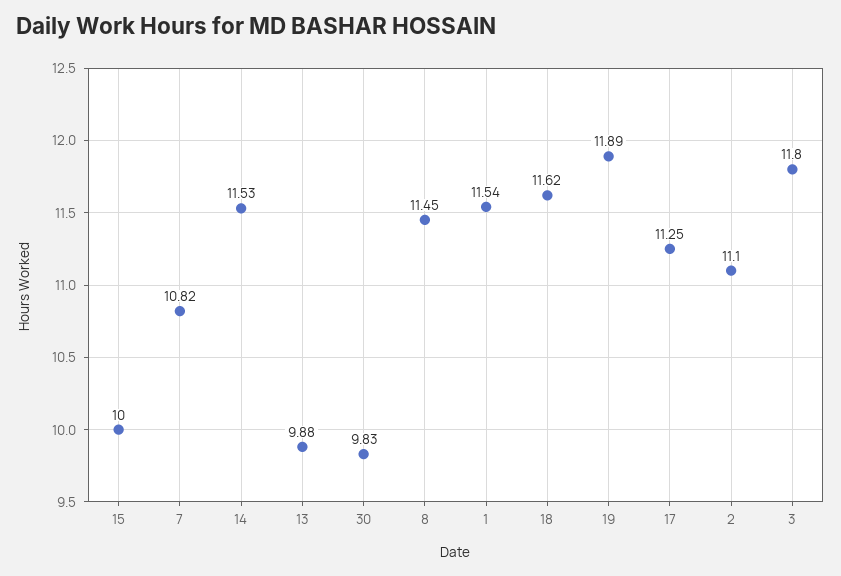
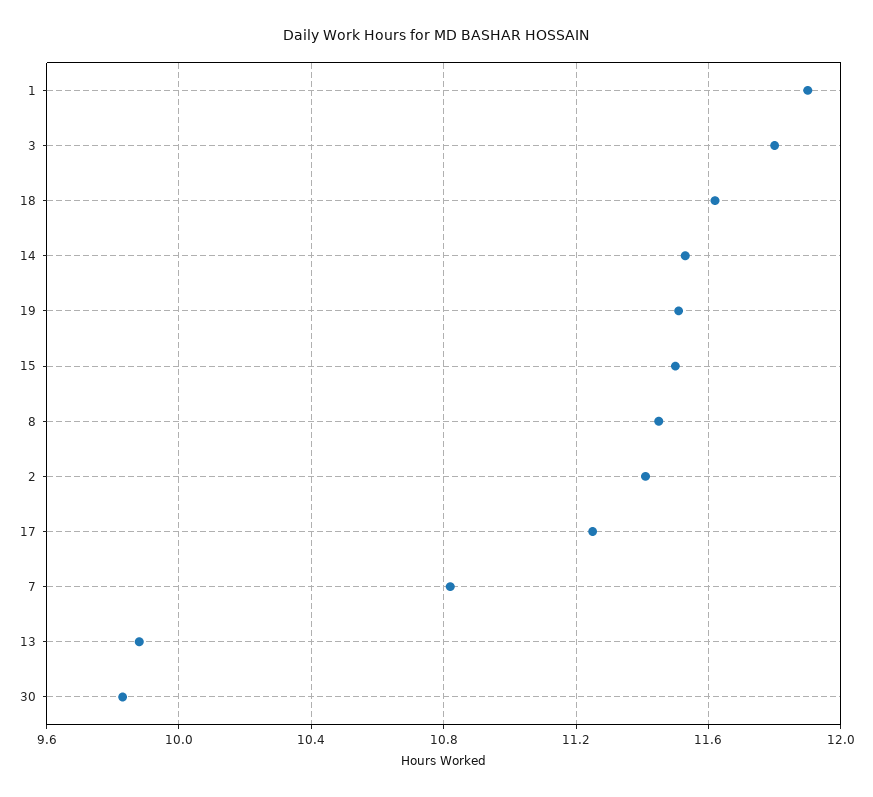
  {
-   "15": 10,
+   "15": 11.5,
    "7": 10.82,
    "14": 11.53,
    "13": 9.88,
    "30": 9.83,
    "8": 11.45,
-   "1": 11.54,
+   "1": 11.9,
    "18": 11.62,
-   "19": 11.89,
+   "19": 11.5,
    "17": 11.25,
-   "2": 11.1,
+   "2": 11.4,
    "3": 11.8
  }

